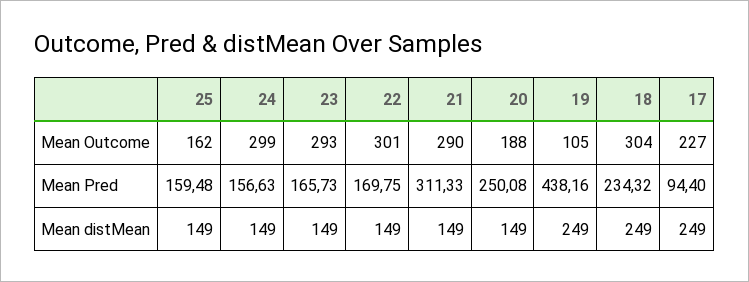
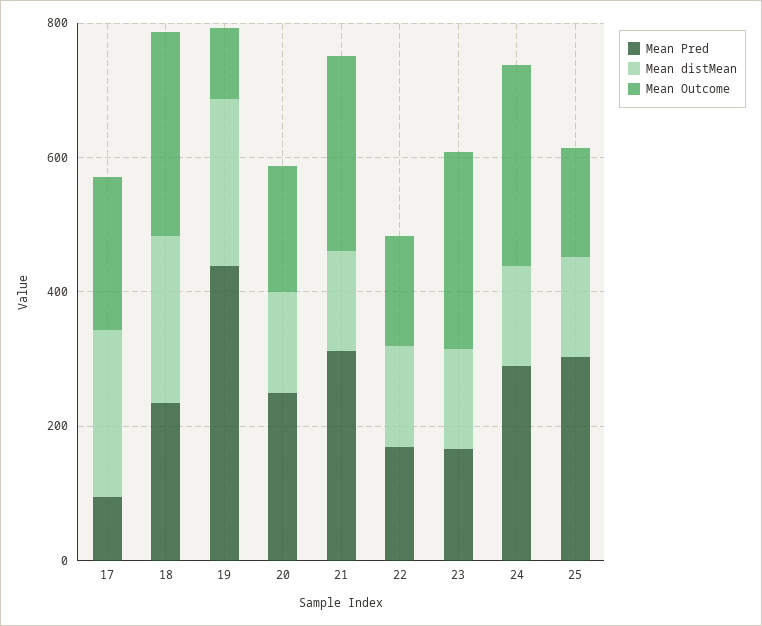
  {
    "Mean Outcome": {
      "25": 162,
      "24": 299,
      "23": 293,
-     "22": 301,
+     "22": 150,
      "21": 290,
      "20": 188,
      "19": 105,
      "18": 304,
      "17": 227
    },
    "Mean Pred": {
-     "25": 159.48,
+     "25": 300,
-     "24": 156.63,
+     "24": 300,
      "23": 165.73,
      "22": 169.75,
      "21": 311.33,
      "20": 250.08,
      "19": 438.16,
      "18": 234.32,
      "17": 94.4
    },
    "Mean distMean": {
      "25": 149,
      "24": 149,
      "23": 149,
      "22": 149,
      "21": 149,
      "20": 149,
      "19": 249,
      "18": 249,
      "17": 249
    }
  }

